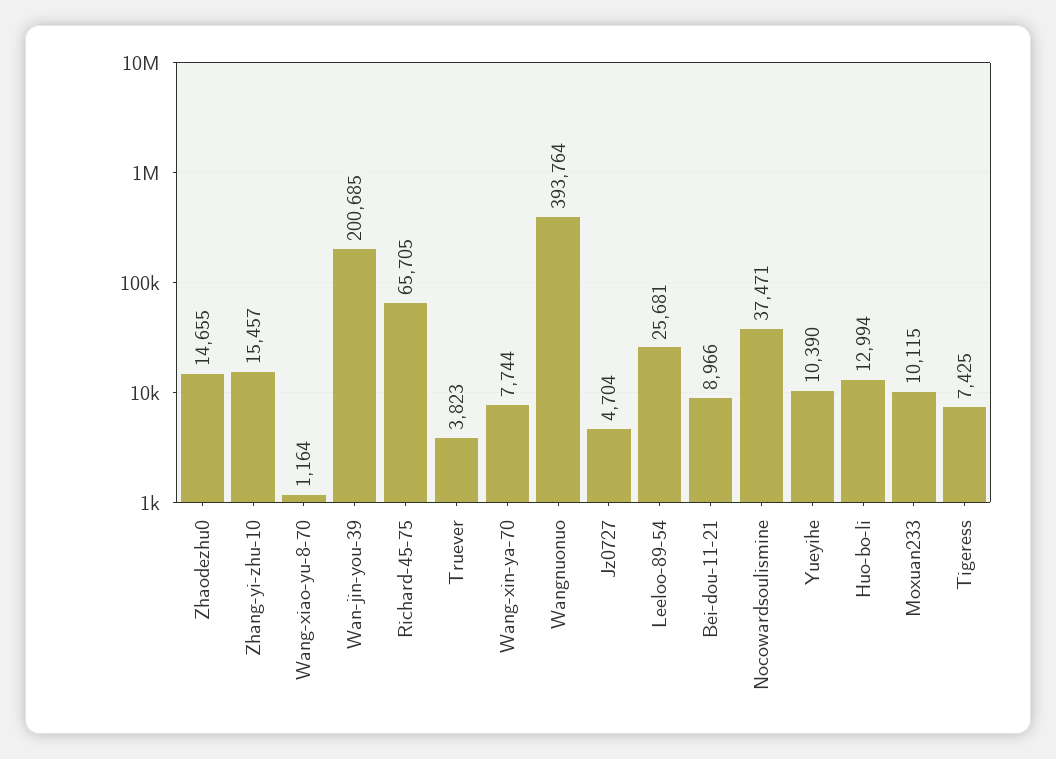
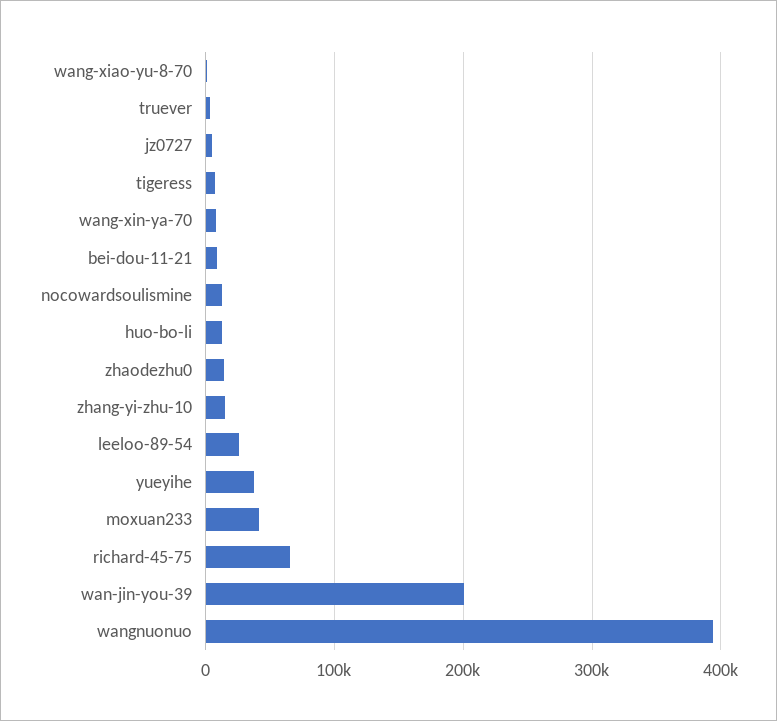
  {
    "Zhaodezhu0": 14655,
    "Zhang-yi-zhu-10": 15457,
    "Wang-xiao-yu-8-70": 1164,
    "Wan-jin-you-39": 200685,
    "Richard-45-75": 65705,
    "Truever": 3823,
    "Wang-xin-ya-70": 7744,
    "Wangnuonuo": 393764,
    "Jz0727": 4704,
    "Leeloo-89-54": 25681,
    "Bei-dou-11-21": 8966,
-   "Nocowardsoulismine": 37471,
+   "Nocowardsoulismine": 10000,
-   "Yueyihe": 10390,
+   "Yueyihe": 40000,
    "Huo-bo-li": 12994,
-   "Moxuan233": 10115,
+   "Moxuan233": 40000,
    "Tigeress": 7425
  }

